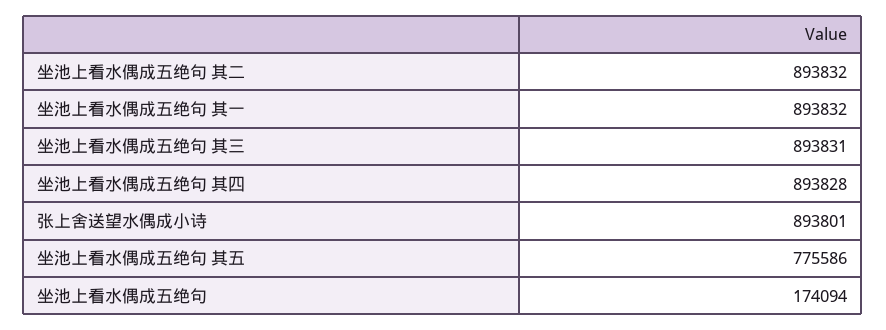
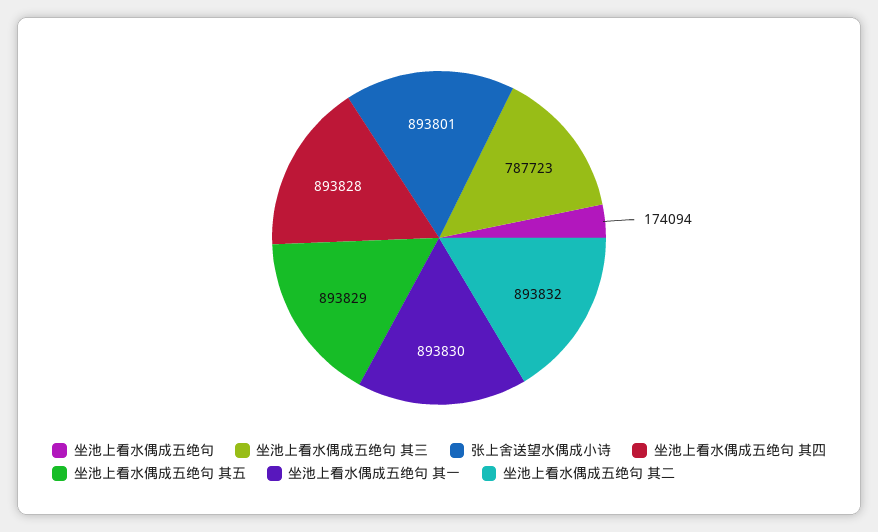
  {
    "坐池上看水偶成五绝句 其二": 893832,
-   "坐池上看水偶成五绝句 其一": 893832,
+   "坐池上看水偶成五绝句 其一": 893830,
-   "坐池上看水偶成五绝句 其三": 893831,
+   "坐池上看水偶成五绝句 其三": 787723,
    "坐池上看水偶成五绝句 其四": 893828,
    "张上舍送望水偶成小诗": 893801,
-   "坐池上看水偶成五绝句 其五": 775586,
+   "坐池上看水偶成五绝句 其五": 893829,
    "坐池上看水偶成五绝句": 174094
  }

